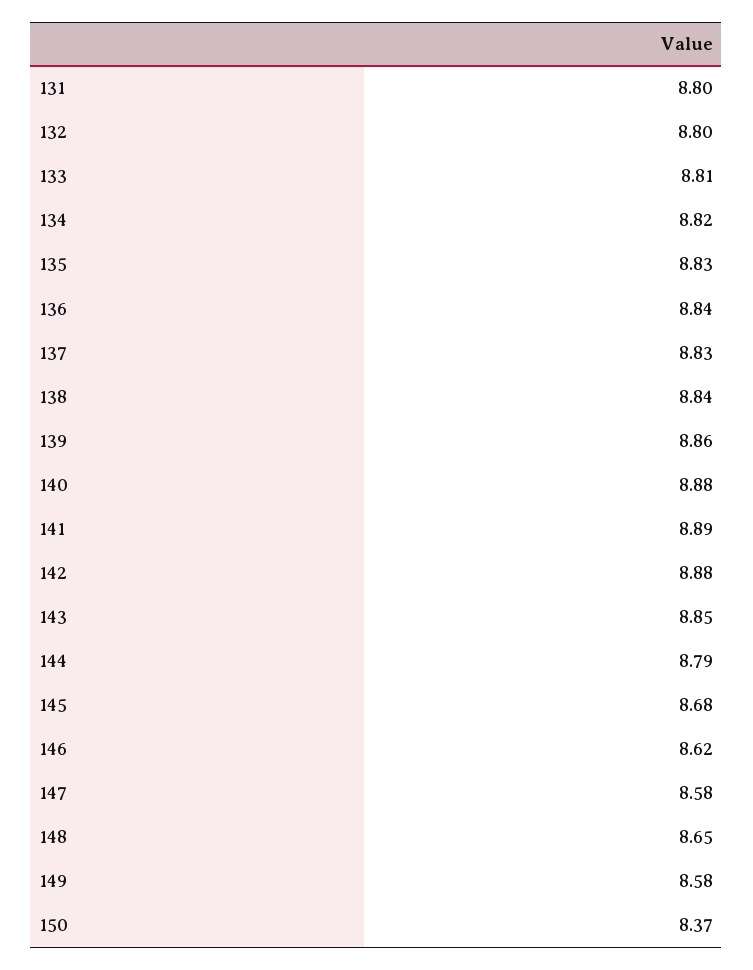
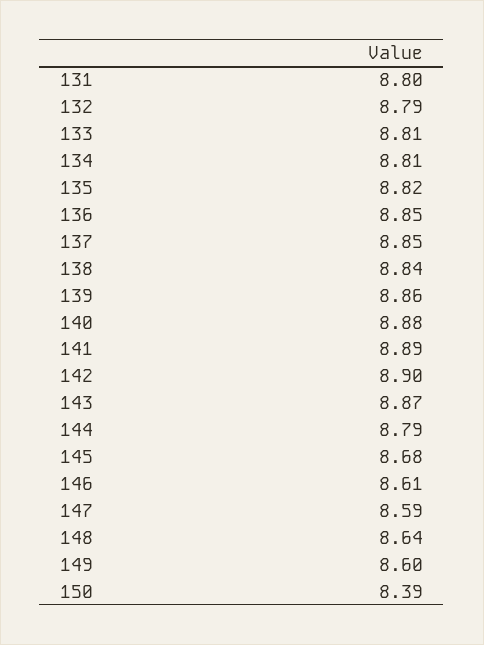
  {
    "131": 8.8,
-   "132": 8.8,
+   "132": 8.79,
    "133": 8.81,
-   "134": 8.82,
+   "134": 8.81,
-   "135": 8.83,
+   "135": 8.82,
-   "136": 8.84,
+   "136": 8.85,
-   "137": 8.83,
+   "137": 8.85,
    "138": 8.84,
    "139": 8.86,
    "140": 8.88,
    "141": 8.89,
-   "142": 8.88,
+   "142": 8.9,
-   "143": 8.85,
+   "143": 8.87,
    "144": 8.79,
    "145": 8.68,
-   "146": 8.62,
+   "146": 8.61,
-   "147": 8.58,
+   "147": 8.59,
-   "148": 8.65,
+   "148": 8.64,
-   "149": 8.58,
+   "149": 8.6,
-   "150": 8.37
+   "150": 8.39
  }

